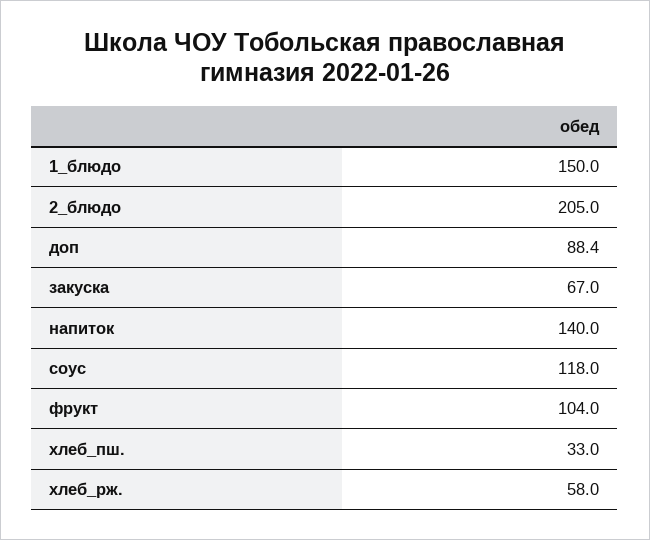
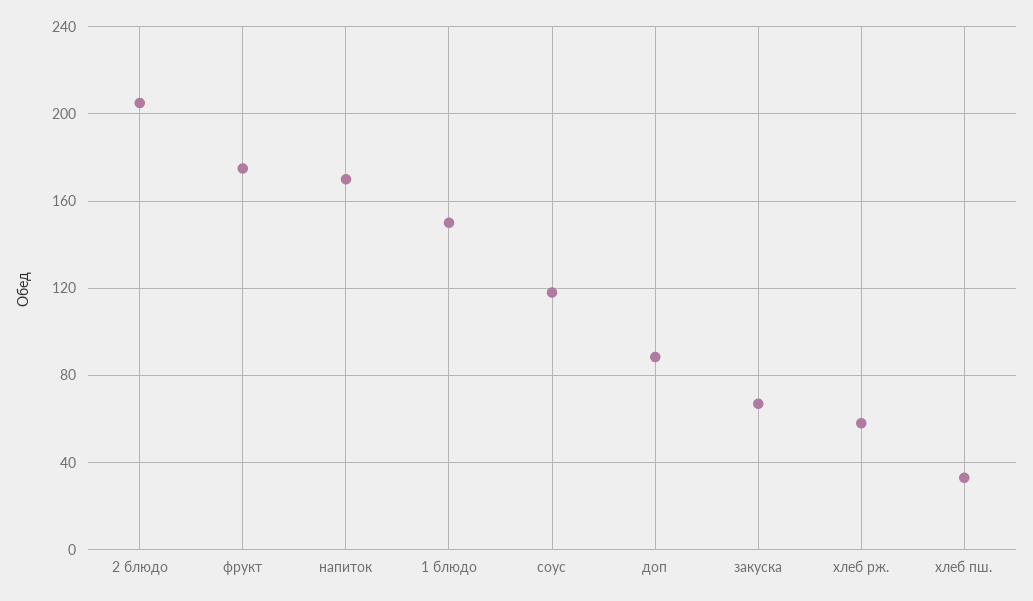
  {
    "1_блюдо": 150,
    "2_блюдо": 205,
    "доп": 88.4,
    "закуска": 67,
-   "напиток": 140,
+   "напиток": 170,
    "соус": 118,
-   "фрукт": 104,
+   "фрукт": 175,
    "хлеб_пш.": 33,
    "хлеб_рж.": 58
  }

